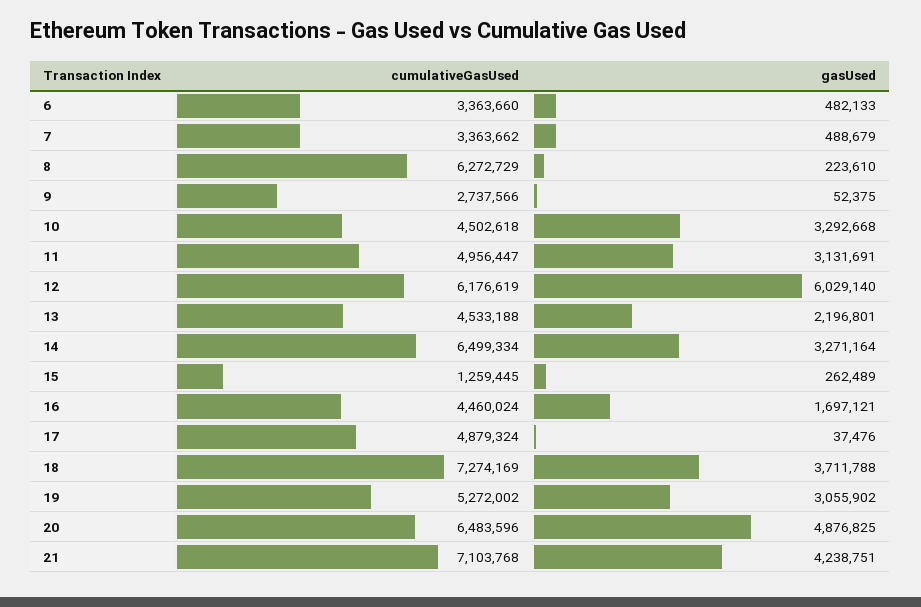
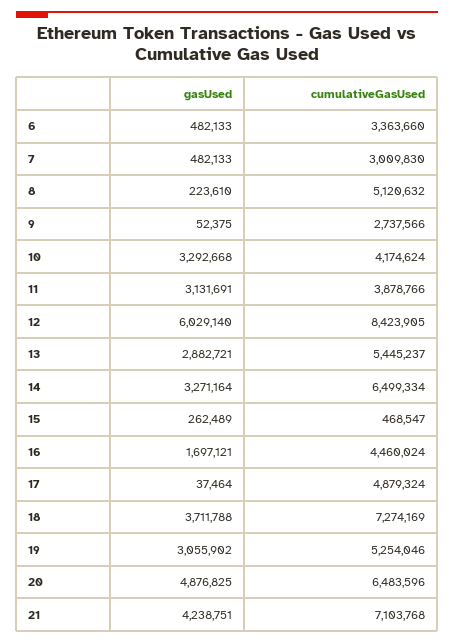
  {
    "cumulativeGasUsed": {
      "6": 3363660,
-     "7": 3363662,
+     "7": 3009830,
-     "8": 6272729,
+     "8": 5120632,
      "9": 2737566,
-     "10": 4502618,
+     "10": 4174624,
-     "11": 4956447,
+     "11": 3878766,
-     "12": 6176619,
+     "12": 8423905,
-     "13": 4533188,
+     "13": 5445237,
      "14": 6499334,
-     "15": 1259445,
+     "15": 468547,
      "16": 4460024,
      "17": 4879324,
      "18": 7274169,
-     "19": 5272002,
+     "19": 5254046,
      "20": 6483596,
      "21": 7103768
    },
    "gasUsed": {
      "6": 482133,
-     "7": 488679,
+     "7": 482133,
      "8": 223610,
      "9": 52375,
      "10": 3292668,
      "11": 3131691,
      "12": 6029140,
-     "13": 2196801,
+     "13": 2882721,
      "14": 3271164,
      "15": 262489,
      "16": 1697121,
-     "17": 37476,
+     "17": 37464,
      "18": 3711788,
      "19": 3055902,
      "20": 4876825,
      "21": 4238751
    }
  }

